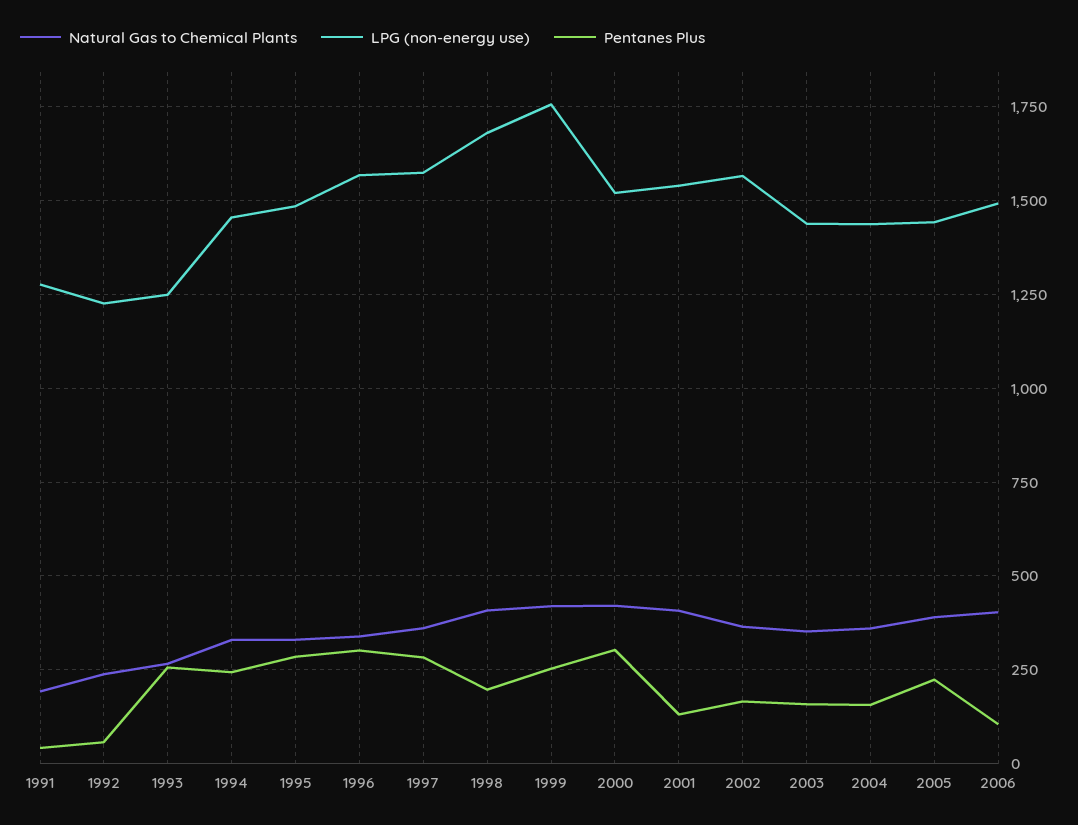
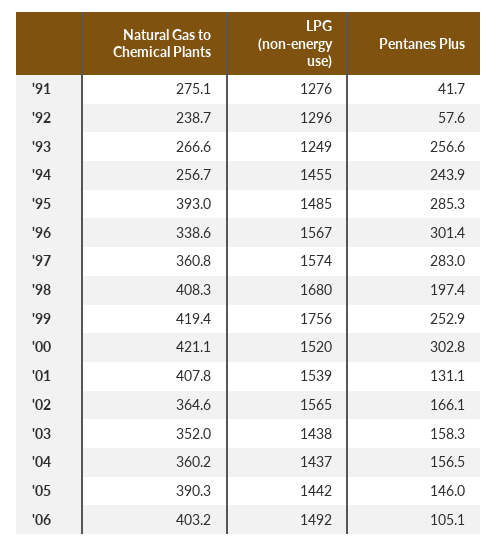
  {
    "Natural Gas to Chemical Plants": {
-     "1991": 200,
+     "1991": 275.1,
      "1992": 238.7,
      "1993": 266.6,
-     "1994": 325,
+     "1994": 256.7,
-     "1995": 325,
+     "1995": 393,
      "1996": 338.6,
      "1997": 360.8,
      "1998": 408.3,
      "1999": 419.4,
      "2000": 421.1,
      "2001": 407.8,
      "2002": 364.6,
      "2003": 352,
      "2004": 360.2,
      "2005": 390.3,
      "2006": 403.2
    },
    "LPG (non-energy use)": {
      "1991": 1276,
-     "1992": 1225,
+     "1992": 1296,
      "1993": 1249,
      "1994": 1455,
      "1995": 1485,
      "1996": 1567,
      "1997": 1574,
      "1998": 1680,
      "1999": 1756,
      "2000": 1520,
      "2001": 1539,
      "2002": 1565,
      "2003": 1438,
      "2004": 1437,
      "2005": 1442,
      "2006": 1492
    },
    "Pentanes Plus": {
      "1991": 41.7,
      "1992": 57.6,
      "1993": 256.6,
      "1994": 243.9,
      "1995": 285.3,
      "1996": 301.4,
      "1997": 283,
      "1998": 197.4,
      "1999": 252.9,
      "2000": 302.8,
      "2001": 131.1,
      "2002": 166.1,
      "2003": 158.3,
      "2004": 156.5,
-     "2005": 225,
+     "2005": 146,
      "2006": 105.1
    }
  }

